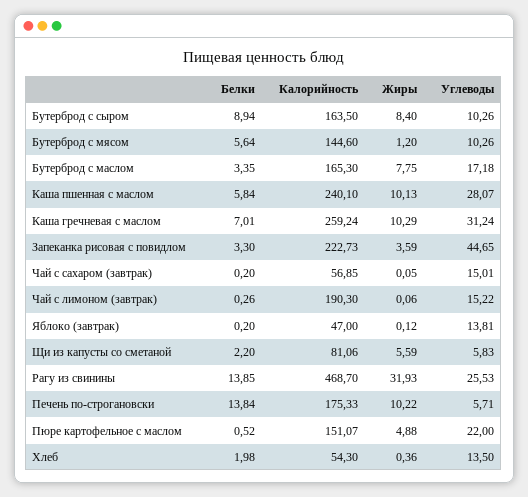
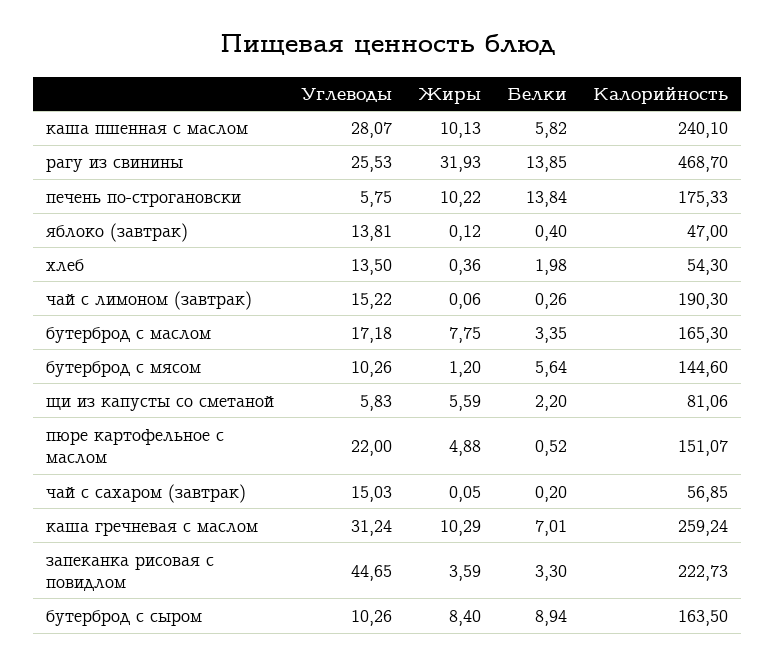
  {
    "Белки": {
      "Бутерброд с сыром": 8.94,
      "Бутерброд с мясом": 5.64,
      "Бутерброд с маслом": 3.35,
-     "Каша пшенная с маслом": 5.84,
+     "Каша пшенная с маслом": 5.82,
      "Каша гречневая с маслом": 7.01,
      "Запеканка рисовая с повидлом": 3.3,
      "Чай с сахаром (завтрак)": 0.2,
      "Чай с лимоном (завтрак)": 0.26,
-     "Яблоко (завтрак)": 0.2,
+     "Яблоко (завтрак)": 0.4,
      "Щи из капусты со сметаной": 2.2,
      "Рагу из свинины": 13.85,
      "Печень по-строгановски": 13.84,
      "Пюре картофельное с маслом": 0.52,
      "Хлеб": 1.98
    },
    "Калорийность": {
      "Бутерброд с сыром": 163.5,
      "Бутерброд с мясом": 144.6,
      "Бутерброд с маслом": 165.3,
      "Каша пшенная с маслом": 240.1,
      "Каша гречневая с маслом": 259.24,
      "Запеканка рисовая с повидлом": 222.73,
      "Чай с сахаром (завтрак)": 56.85,
      "Чай с лимоном (завтрак)": 190.3,
      "Яблоко (завтрак)": 47,
      "Щи из капусты со сметаной": 81.06,
      "Рагу из свинины": 468.7,
      "Печень по-строгановски": 175.33,
      "Пюре картофельное с маслом": 151.07,
      "Хлеб": 54.3
    },
    "Жиры": {
      "Бутерброд с сыром": 8.4,
      "Бутерброд с мясом": 1.2,
      "Бутерброд с маслом": 7.75,
      "Каша пшенная с маслом": 10.13,
      "Каша гречневая с маслом": 10.29,
      "Запеканка рисовая с повидлом": 3.59,
      "Чай с сахаром (завтрак)": 0.05,
      "Чай с лимоном (завтрак)": 0.06,
      "Яблоко (завтрак)": 0.12,
      "Щи из капусты со сметаной": 5.59,
      "Рагу из свинины": 31.93,
      "Печень по-строгановски": 10.22,
      "Пюре картофельное с маслом": 4.88,
      "Хлеб": 0.36
    },
    "Углеводы": {
      "Бутерброд с сыром": 10.26,
      "Бутерброд с мясом": 10.26,
      "Бутерброд с маслом": 17.18,
      "Каша пшенная с маслом": 28.07,
      "Каша гречневая с маслом": 31.24,
      "Запеканка рисовая с повидлом": 44.65,
-     "Чай с сахаром (завтрак)": 15.01,
+     "Чай с сахаром (завтрак)": 15.03,
      "Чай с лимоном (завтрак)": 15.22,
      "Яблоко (завтрак)": 13.81,
      "Щи из капусты со сметаной": 5.83,
      "Рагу из свинины": 25.53,
-     "Печень по-строгановски": 5.71,
+     "Печень по-строгановски": 5.75,
      "Пюре картофельное с маслом": 22,
      "Хлеб": 13.5
    }
  }

